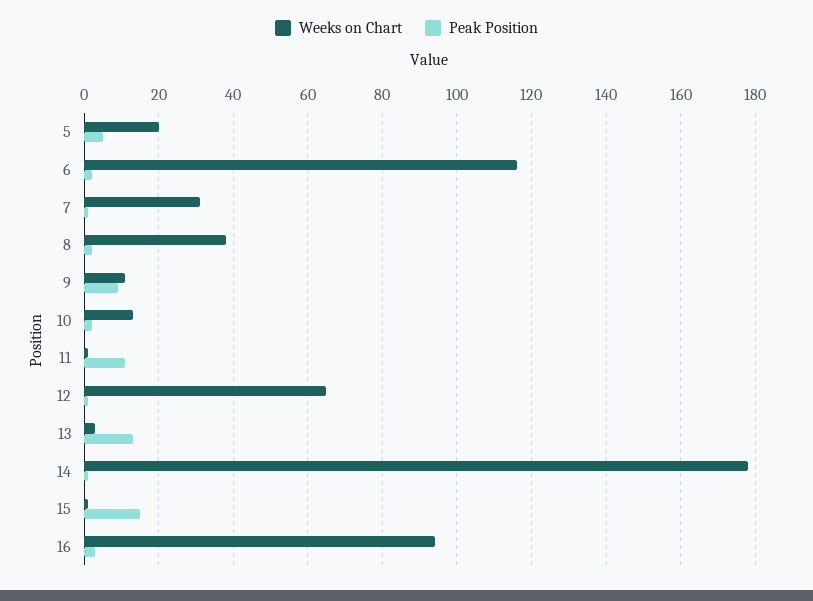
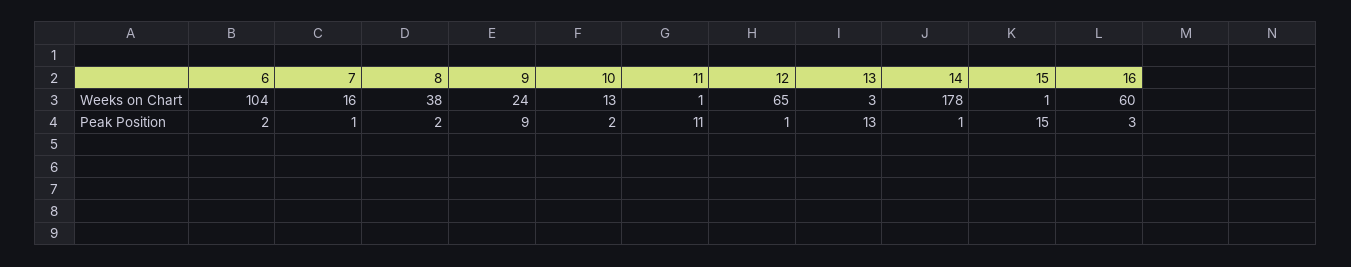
  {
    "Weeks on Chart": {
-     "5": 20,
-     "6": 115,
+     "6": 104,
-     "7": 30,
+     "7": 16,
      "8": 38,
-     "9": 10,
+     "9": 24,
      "10": 13,
      "11": 1,
      "12": 65,
      "13": 3,
      "14": 178,
      "15": 1,
-     "16": 95
+     "16": 60
    },
    "Peak Position": {
-     "5": 5,
      "6": 2,
      "7": 1,
      "8": 2,
      "9": 9,
      "10": 2,
      "11": 11,
      "12": 1,
      "13": 13,
      "14": 1,
      "15": 15,
      "16": 3
    }
  }

